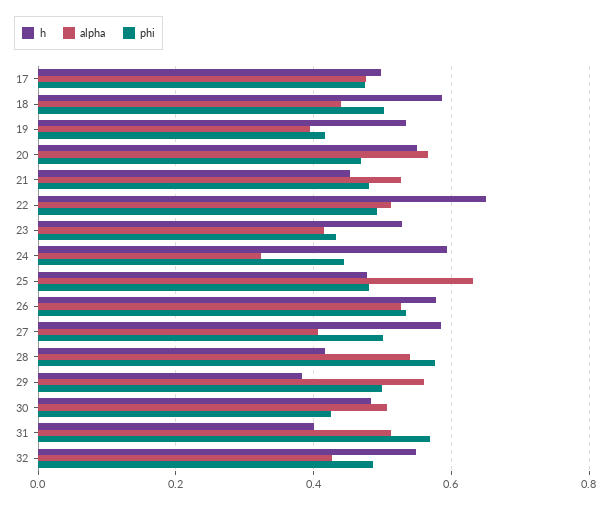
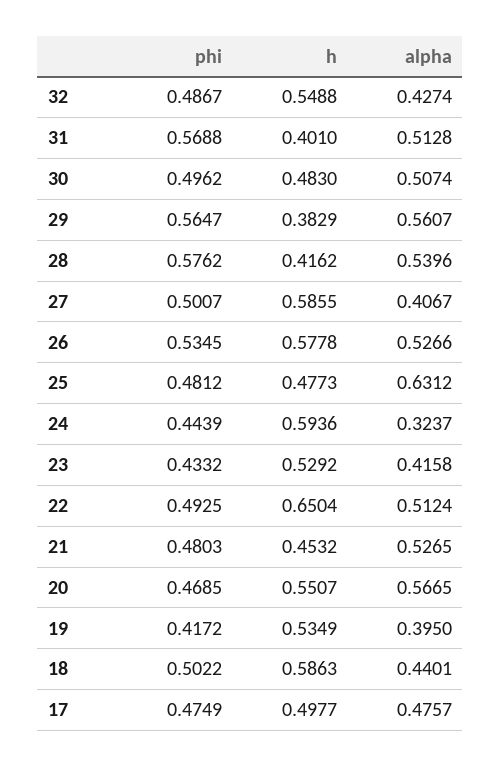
  {
    "h": {
      "17": 0.4977,
      "18": 0.5863,
      "19": 0.5349,
      "20": 0.5507,
      "21": 0.4532,
      "22": 0.6504,
      "23": 0.5292,
      "24": 0.5936,
      "25": 0.4773,
      "26": 0.5778,
      "27": 0.5855,
      "28": 0.4162,
      "29": 0.3829,
      "30": 0.483,
      "31": 0.401,
      "32": 0.5488
    },
    "alpha": {
      "17": 0.4757,
      "18": 0.4401,
      "19": 0.395,
      "20": 0.5665,
      "21": 0.5265,
      "22": 0.5124,
      "23": 0.4158,
      "24": 0.3237,
      "25": 0.6312,
      "26": 0.5266,
      "27": 0.4067,
      "28": 0.5396,
      "29": 0.5607,
      "30": 0.5074,
      "31": 0.5128,
      "32": 0.4274
    },
    "phi": {
      "17": 0.4749,
      "18": 0.5022,
      "19": 0.4172,
      "20": 0.4685,
      "21": 0.4803,
      "22": 0.4925,
      "23": 0.4332,
      "24": 0.4439,
      "25": 0.4812,
      "26": 0.5345,
      "27": 0.5007,
      "28": 0.5762,
-     "29": 0.5,
+     "29": 0.5647,
-     "30": 0.42,
+     "30": 0.4962,
      "31": 0.5688,
      "32": 0.4867
    }
  }

